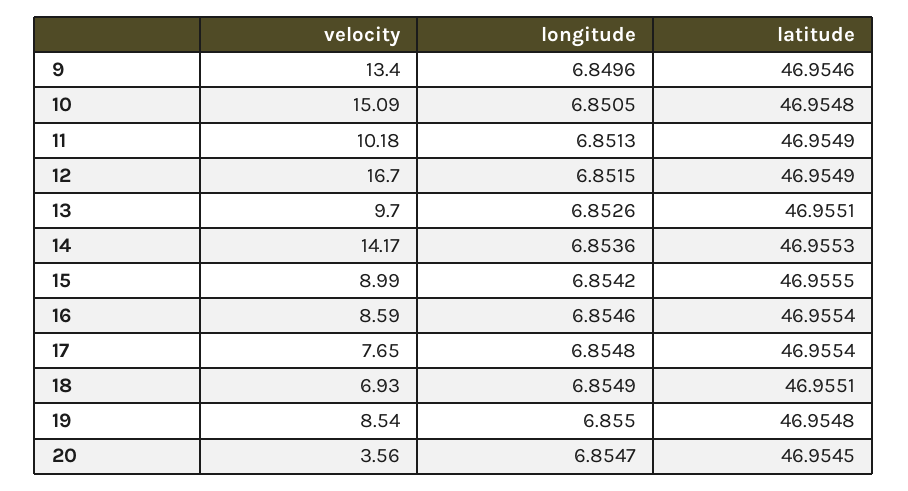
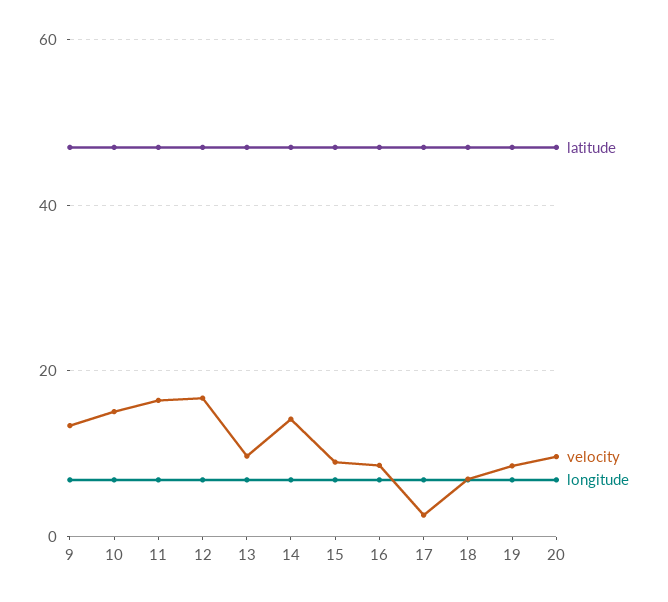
  {
    "velocity": {
      "9": 13.4,
      "10": 15.09,
-     "11": 10.18,
+     "11": 16,
      "12": 16.7,
      "13": 9.7,
      "14": 14.17,
      "15": 8.99,
      "16": 8.59,
-     "17": 7.65,
+     "17": 2,
      "18": 6.93,
      "19": 8.54,
-     "20": 3.56
+     "20": 10
    },
    "longitude": {
      "9": 6.8496,
      "10": 6.8505,
      "11": 6.8513,
      "12": 6.8515,
      "13": 6.8526,
      "14": 6.8536,
      "15": 6.8542,
      "16": 6.8546,
      "17": 6.8548,
      "18": 6.8549,
      "19": 6.855,
      "20": 6.8547
    },
    "latitude": {
      "9": 46.9546,
      "10": 46.9548,
      "11": 46.9549,
      "12": 46.9549,
      "13": 46.9551,
      "14": 46.9553,
      "15": 46.9555,
      "16": 46.9554,
      "17": 46.9554,
      "18": 46.9551,
      "19": 46.9548,
      "20": 46.9545
    }
  }

